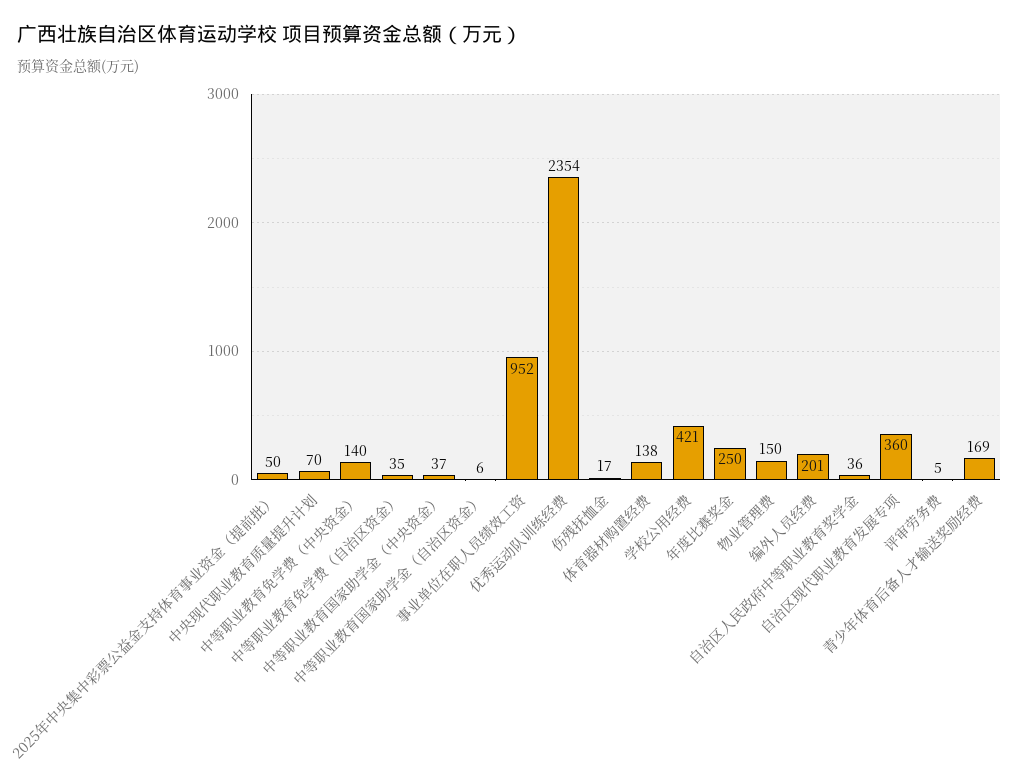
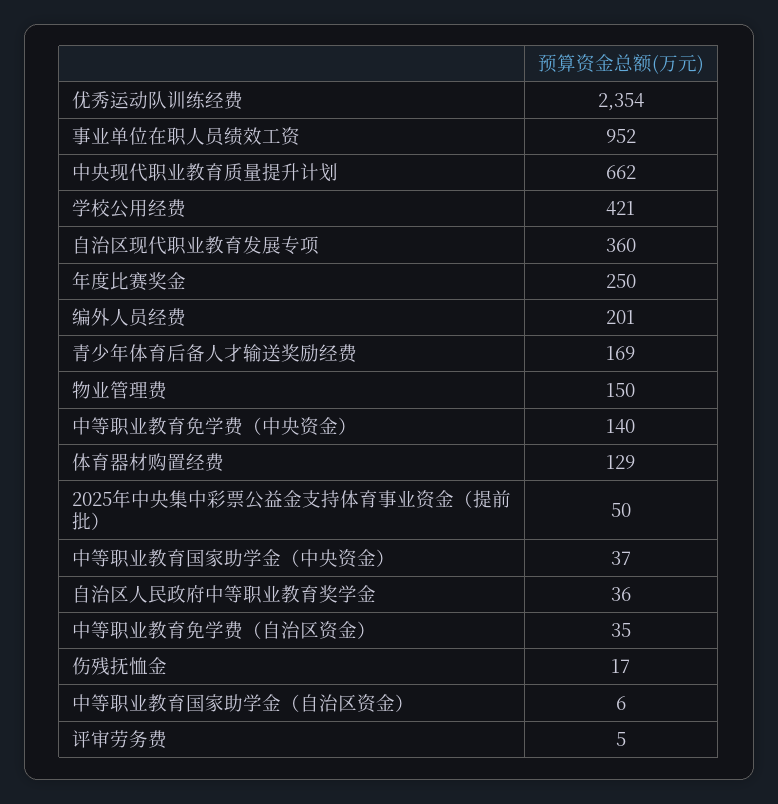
  {
    "2025年中央集中彩票公益金支持体育事业资金（提前批）": 50,
-   "中央现代职业教育质量提升计划": 70,
+   "中央现代职业教育质量提升计划": 662,
    "中等职业教育免学费（中央资金）": 140,
    "中等职业教育免学费（自治区资金）": 35,
    "中等职业教育国家助学金（中央资金）": 37,
    "中等职业教育国家助学金（自治区资金）": 6,
    "事业单位在职人员绩效工资": 952,
    "优秀运动队训练经费": 2354,
    "伤残抚恤金": 17,
-   "体育器材购置经费": 138,
+   "体育器材购置经费": 129,
    "学校公用经费": 421,
    "年度比赛奖金": 250,
    "物业管理费": 150,
    "编外人员经费": 201,
    "自治区人民政府中等职业教育奖学金": 36,
    "自治区现代职业教育发展专项": 360,
    "评审劳务费": 5,
    "青少年体育后备人才输送奖励经费": 169
  }

